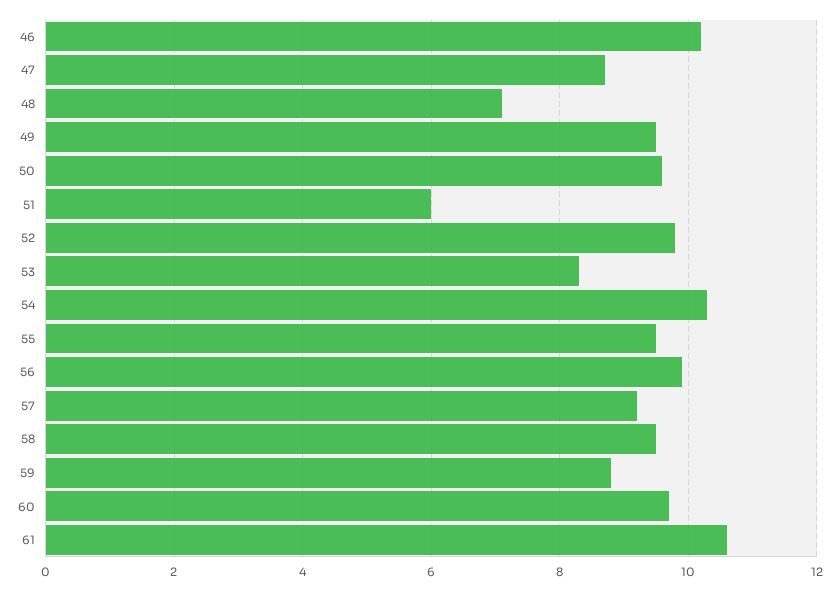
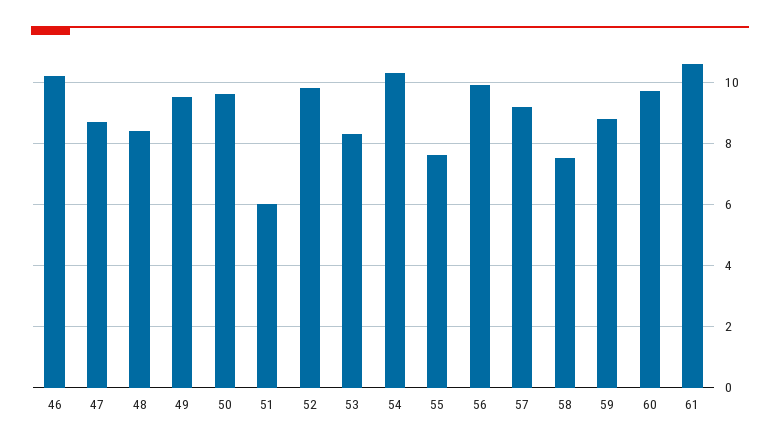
  {
    "46": 10,
    "47": 8.5,
-   "48": 7,
+   "48": 8.5,
    "49": 9.5,
    "50": 9.5,
    "51": 6,
    "52": 10,
    "53": 8.5,
    "54": 10.5,
-   "55": 9.5,
+   "55": 7.5,
    "56": 10,
    "57": 9,
-   "58": 9.5,
+   "58": 7.5,
    "59": 9,
    "60": 9.5,
    "61": 10.5
  }

